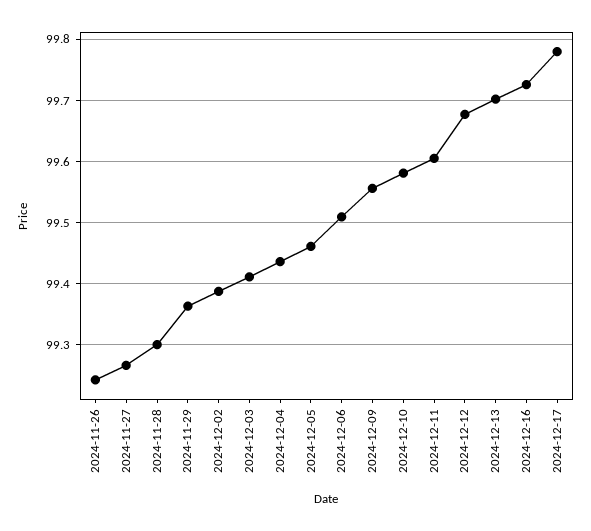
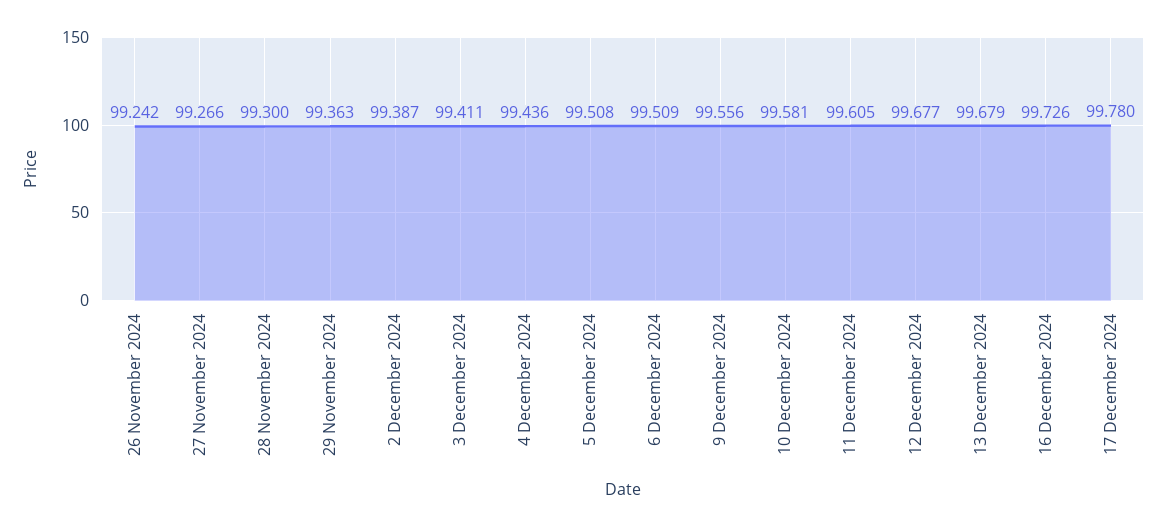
  {
    "2024-11-26": 99.242,
    "2024-11-27": 99.266,
    "2024-11-28": 99.3,
    "2024-11-29": 99.363,
    "2024-12-02": 99.387,
    "2024-12-03": 99.411,
    "2024-12-04": 99.436,
-   "2024-12-05": 99.46,
+   "2024-12-05": 99.508,
    "2024-12-06": 99.509,
    "2024-12-09": 99.556,
    "2024-12-10": 99.581,
    "2024-12-11": 99.605,
    "2024-12-12": 99.677,
-   "2024-12-13": 99.7,
+   "2024-12-13": 99.679,
    "2024-12-16": 99.726,
    "2024-12-17": 99.78
  }

